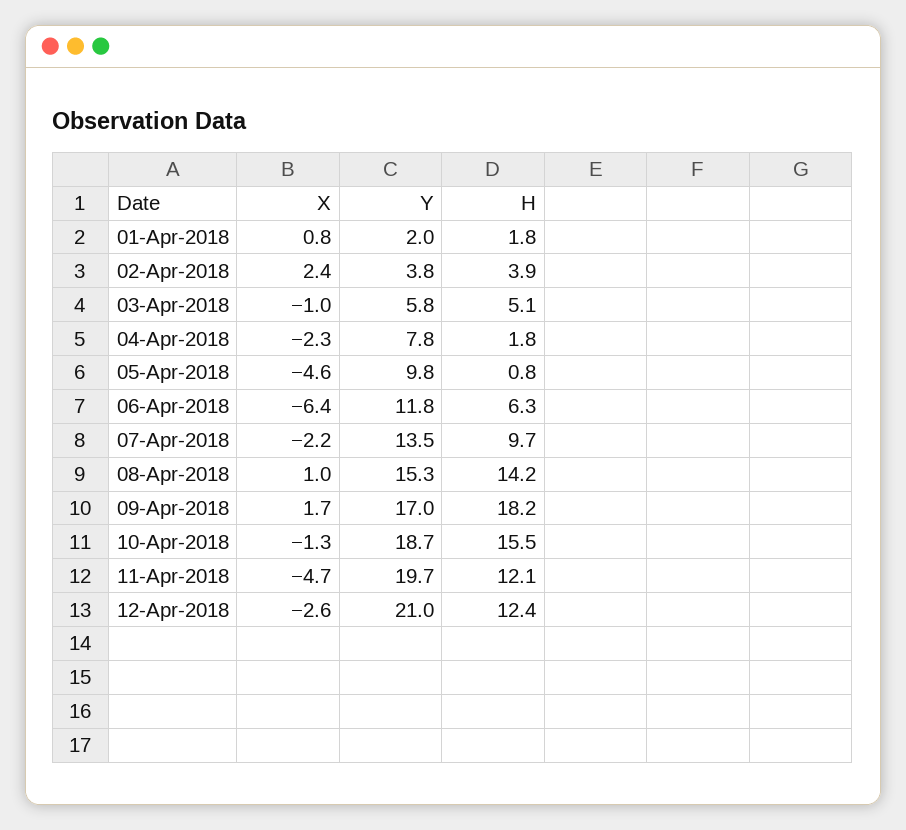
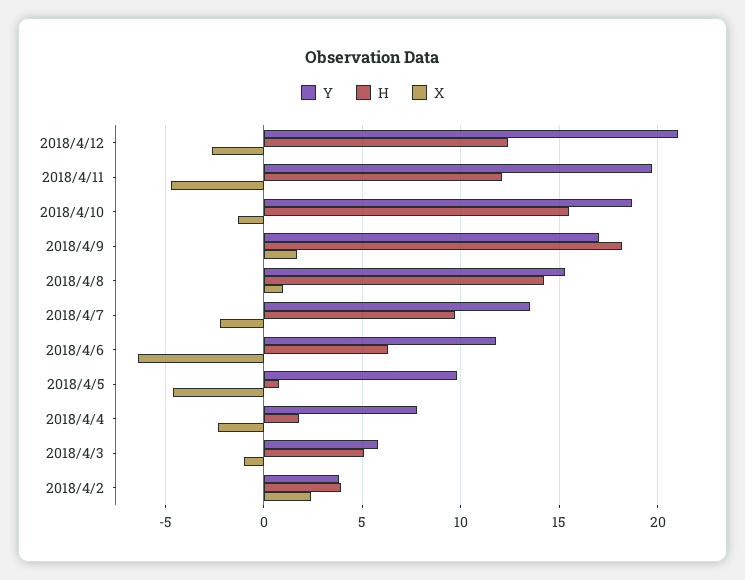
  {
    "X": {
-     "01-Apr-2018": 0.8,
      "02-Apr-2018": 2.4,
      "03-Apr-2018": -1,
      "04-Apr-2018": -2.3,
      "05-Apr-2018": -4.6,
      "06-Apr-2018": -6.4,
      "07-Apr-2018": -2.2,
      "08-Apr-2018": 1,
      "09-Apr-2018": 1.7,
      "10-Apr-2018": -1.3,
      "11-Apr-2018": -4.7,
      "12-Apr-2018": -2.6
    },
    "Y": {
-     "01-Apr-2018": 2,
      "02-Apr-2018": 3.8,
      "03-Apr-2018": 5.8,
      "04-Apr-2018": 7.8,
      "05-Apr-2018": 9.8,
      "06-Apr-2018": 11.8,
      "07-Apr-2018": 13.5,
      "08-Apr-2018": 15.3,
      "09-Apr-2018": 17,
      "10-Apr-2018": 18.7,
      "11-Apr-2018": 19.7,
      "12-Apr-2018": 21
    },
    "H": {
-     "01-Apr-2018": 1.8,
      "02-Apr-2018": 3.9,
      "03-Apr-2018": 5.1,
      "04-Apr-2018": 1.8,
      "05-Apr-2018": 0.8,
      "06-Apr-2018": 6.3,
      "07-Apr-2018": 9.7,
      "08-Apr-2018": 14.2,
      "09-Apr-2018": 18.2,
      "10-Apr-2018": 15.5,
      "11-Apr-2018": 12.1,
      "12-Apr-2018": 12.4
    }
  }

